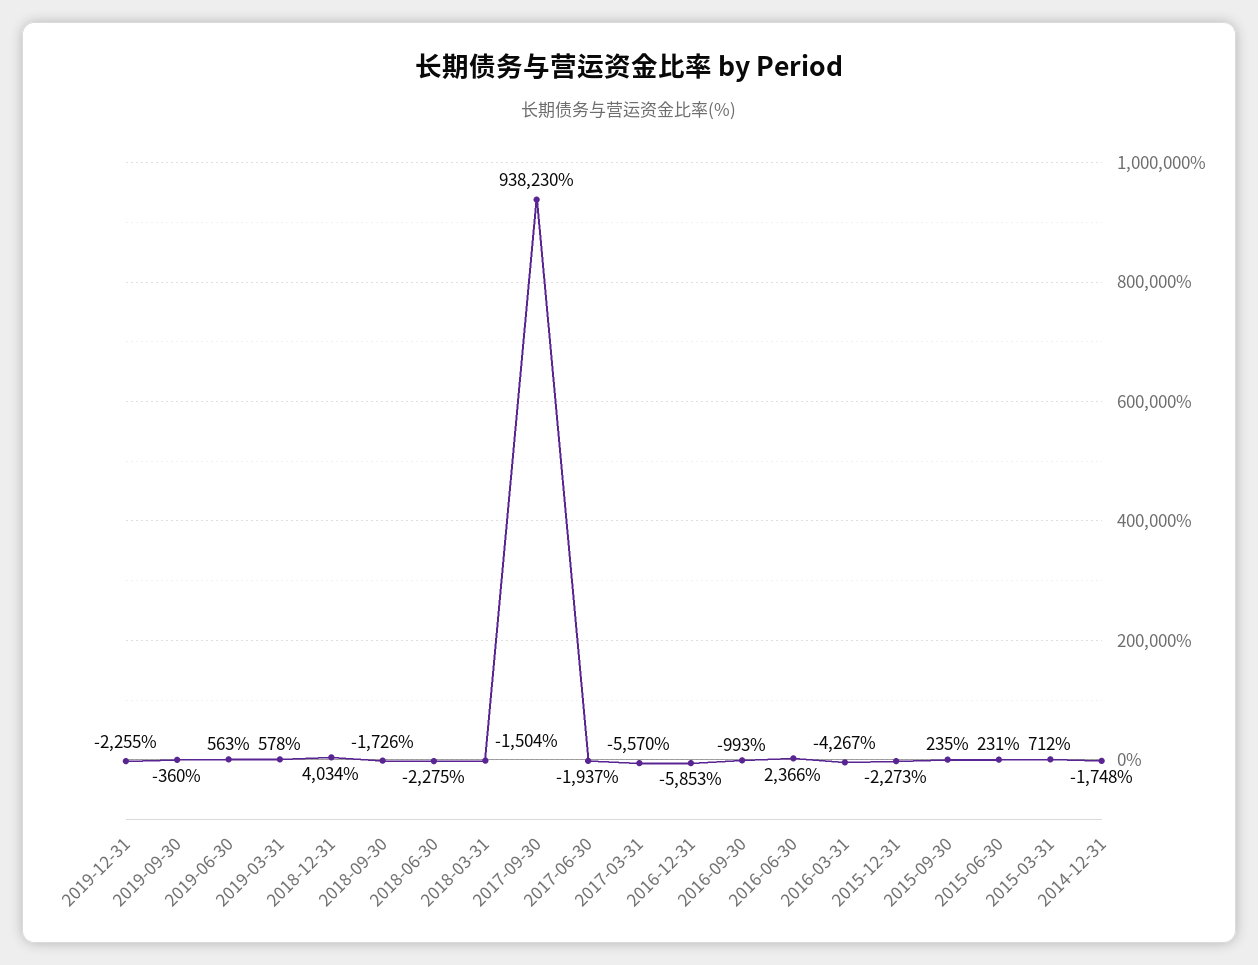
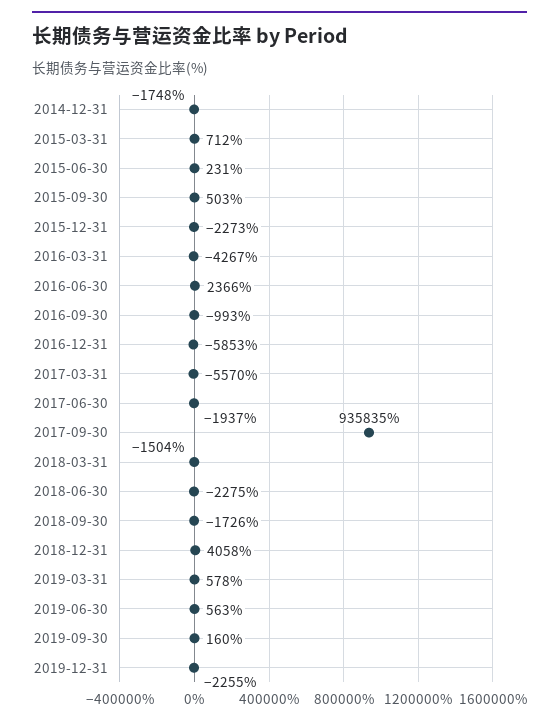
  {
    "2019-12-31": -2255,
-   "2019-09-30": -360,
+   "2019-09-30": 160,
    "2019-06-30": 563,
    "2019-03-31": 578,
-   "2018-12-31": 4034,
+   "2018-12-31": 4058,
    "2018-09-30": -1726,
    "2018-06-30": -2275,
    "2018-03-31": -1504,
-   "2017-09-30": 938230,
+   "2017-09-30": 935835,
    "2017-06-30": -1937,
    "2017-03-31": -5570,
    "2016-12-31": -5853,
    "2016-09-30": -993,
    "2016-06-30": 2366,
    "2016-03-31": -4267,
    "2015-12-31": -2273,
-   "2015-09-30": 235,
+   "2015-09-30": 503,
    "2015-06-30": 231,
    "2015-03-31": 712,
    "2014-12-31": -1748
  }

